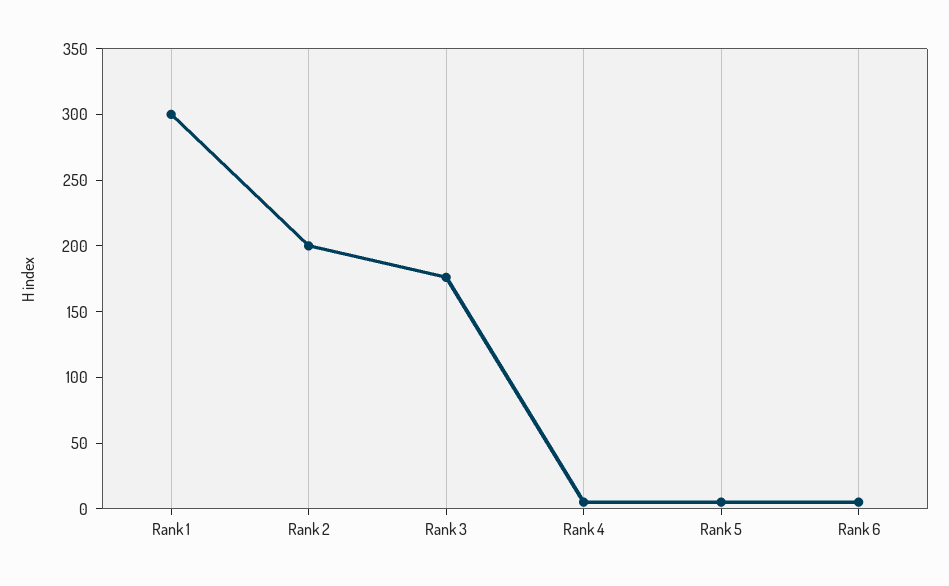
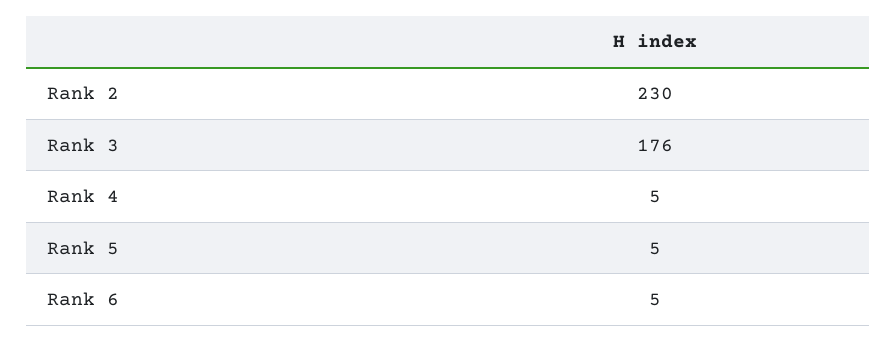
  {
-   "Rank 1": 300,
-   "Rank 2": 200,
+   "Rank 2": 230,
    "Rank 3": 176,
    "Rank 4": 5,
    "Rank 5": 5,
    "Rank 6": 5
  }

